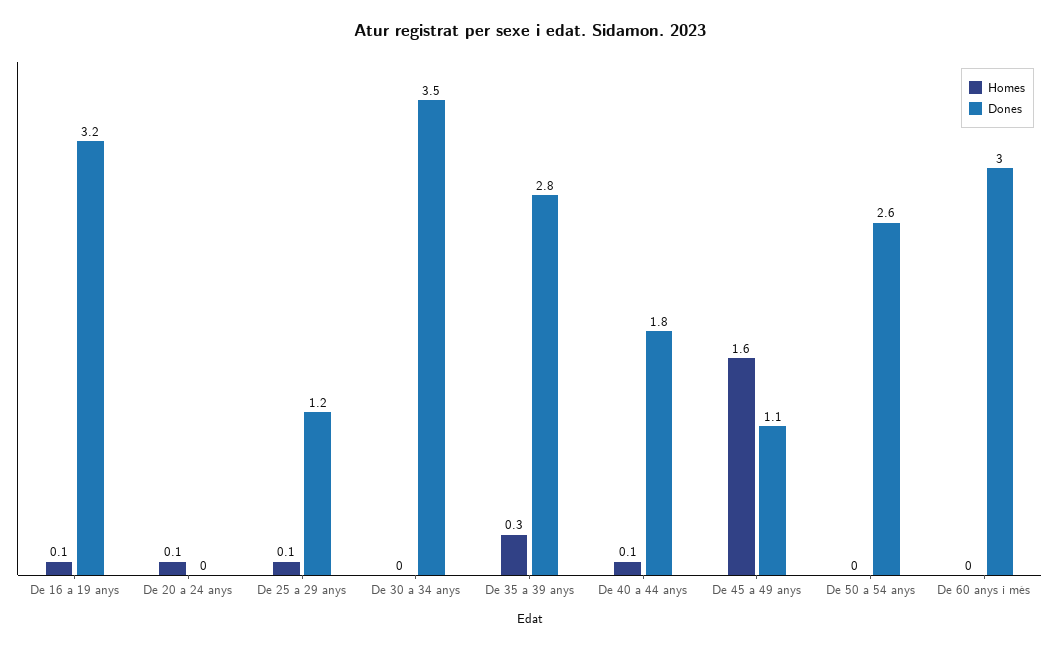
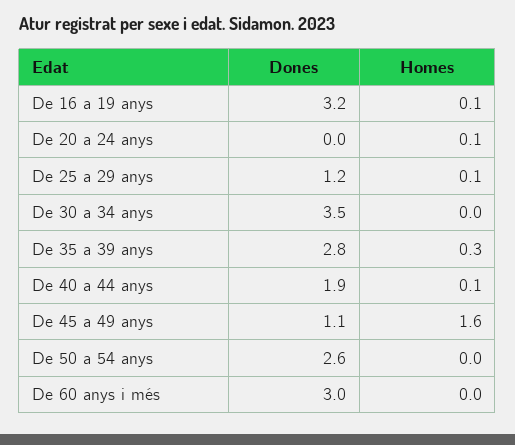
  {
    "Homes": {
      "De 16 a 19 anys": 0.1,
      "De 20 a 24 anys": 0.1,
      "De 25 a 29 anys": 0.1,
      "De 30 a 34 anys": 0,
      "De 35 a 39 anys": 0.3,
      "De 40 a 44 anys": 0.1,
      "De 45 a 49 anys": 1.6,
      "De 50 a 54 anys": 0,
      "De 60 anys i més": 0
    },
    "Dones": {
      "De 16 a 19 anys": 3.2,
      "De 20 a 24 anys": 0,
      "De 25 a 29 anys": 1.2,
      "De 30 a 34 anys": 3.5,
      "De 35 a 39 anys": 2.8,
-     "De 40 a 44 anys": 1.8,
+     "De 40 a 44 anys": 1.9,
      "De 45 a 49 anys": 1.1,
      "De 50 a 54 anys": 2.6,
      "De 60 anys i més": 3
    }
  }

